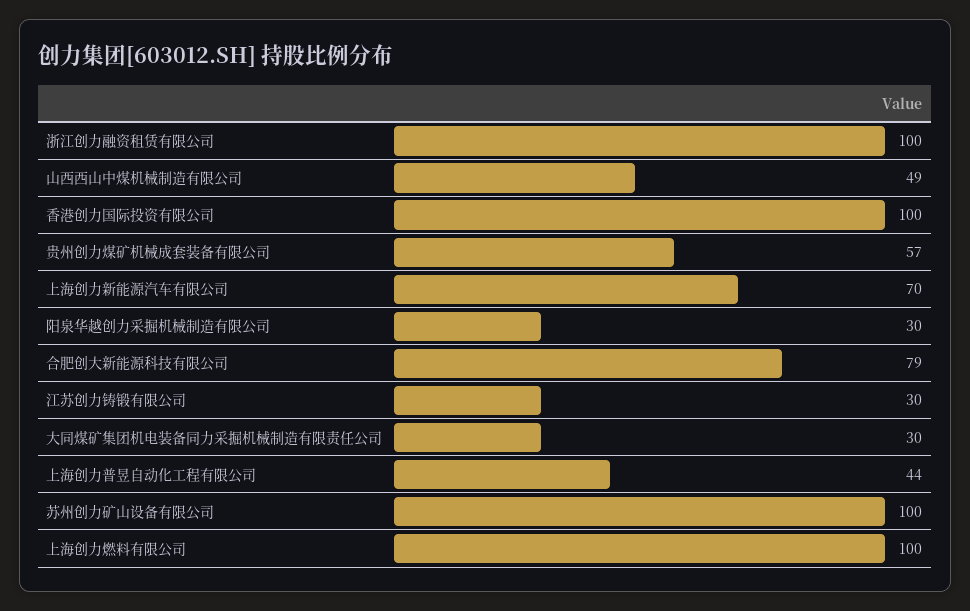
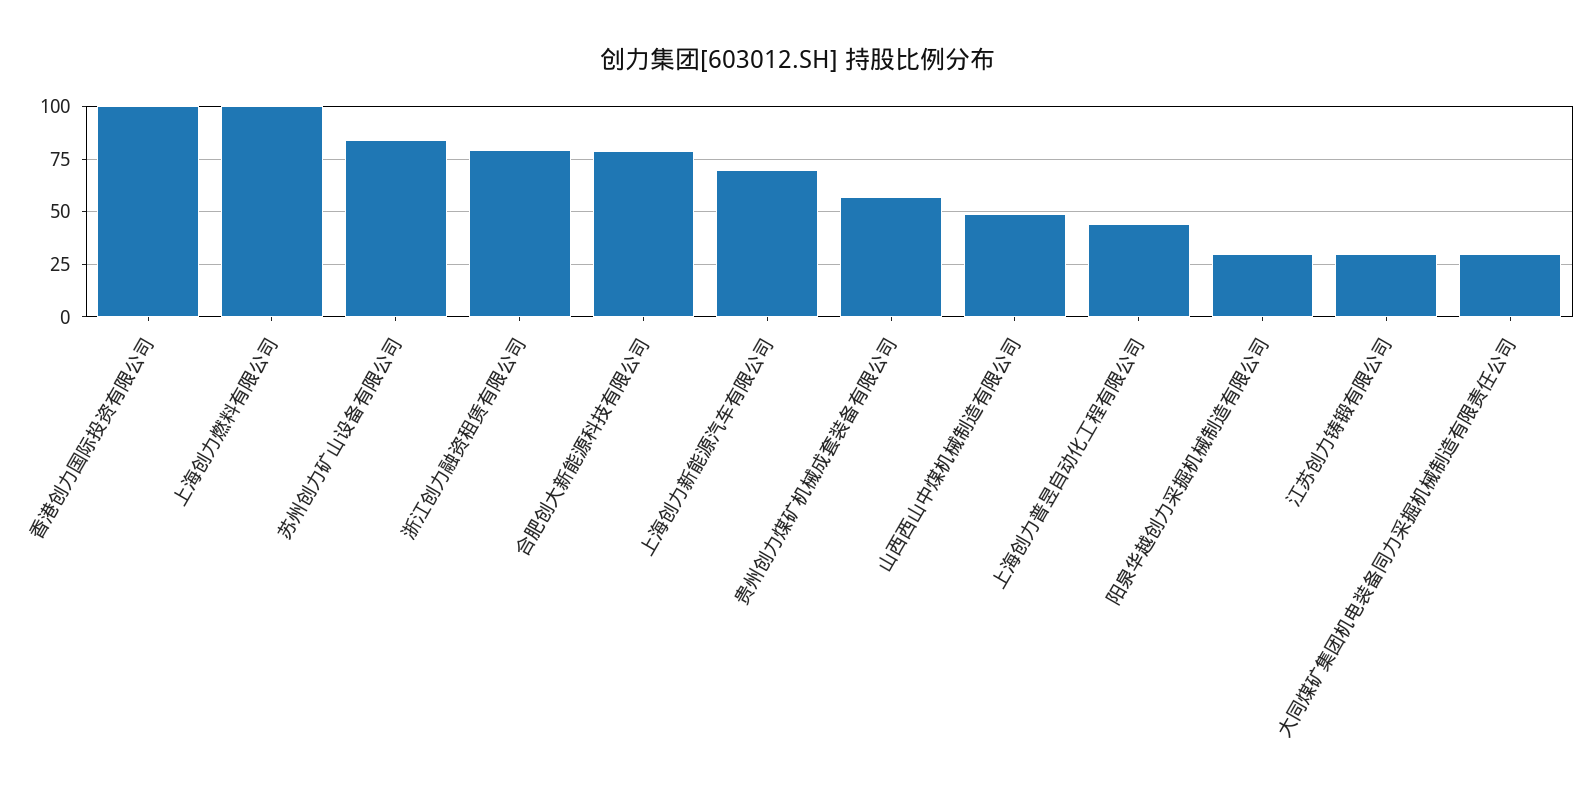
  {
-   "浙江创力融资租赁有限公司": 100,
+   "浙江创力融资租赁有限公司": 80,
    "山西西山中煤机械制造有限公司": 49,
    "香港创力国际投资有限公司": 100,
    "贵州创力煤矿机械成套装备有限公司": 57,
    "上海创力新能源汽车有限公司": 70,
    "阳泉华越创力采掘机械制造有限公司": 30,
    "合肥创大新能源科技有限公司": 79,
    "江苏创力铸锻有限公司": 30,
    "大同煤矿集团机电装备同力采掘机械制造有限责任公司": 30,
    "上海创力普昱自动化工程有限公司": 44,
-   "苏州创力矿山设备有限公司": 100,
+   "苏州创力矿山设备有限公司": 85,
    "上海创力燃料有限公司": 100
  }

